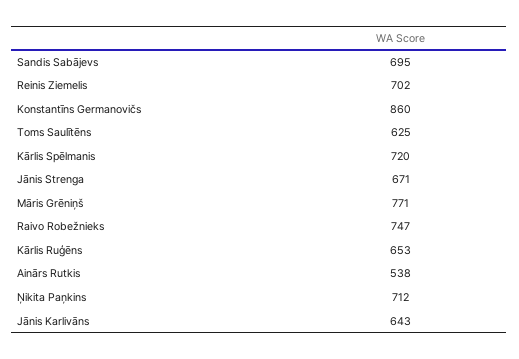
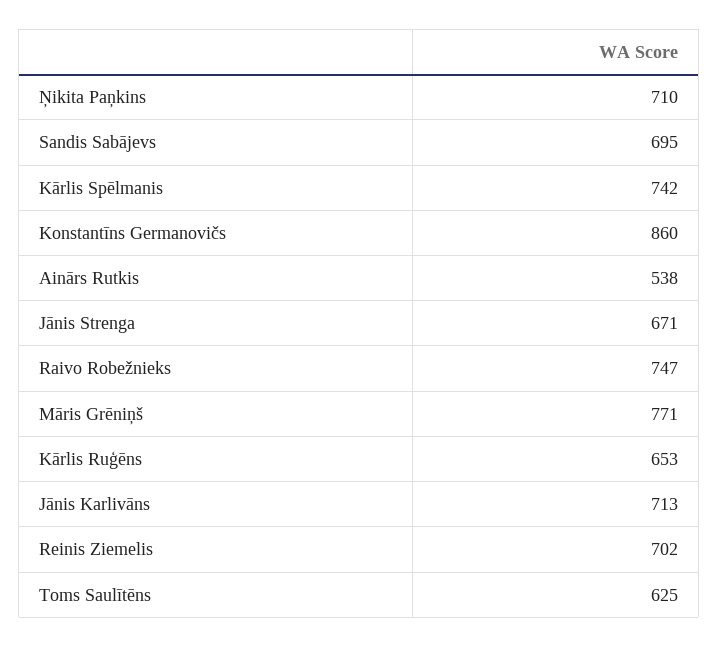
  {
    "Sandis Sabājevs": 695,
    "Reinis Ziemelis": 702,
    "Konstantīns Germanovičs": 860,
    "Toms Saulītēns": 625,
-   "Kārlis Spēlmanis": 720,
+   "Kārlis Spēlmanis": 742,
    "Jānis Strenga": 671,
    "Māris Grēniņš": 771,
    "Raivo Robežnieks": 747,
    "Kārlis Ruģēns": 653,
    "Ainārs Rutkis": 538,
-   "Ņikita Paņkins": 712,
+   "Ņikita Paņkins": 710,
-   "Jānis Karlivāns": 643
+   "Jānis Karlivāns": 713
  }

